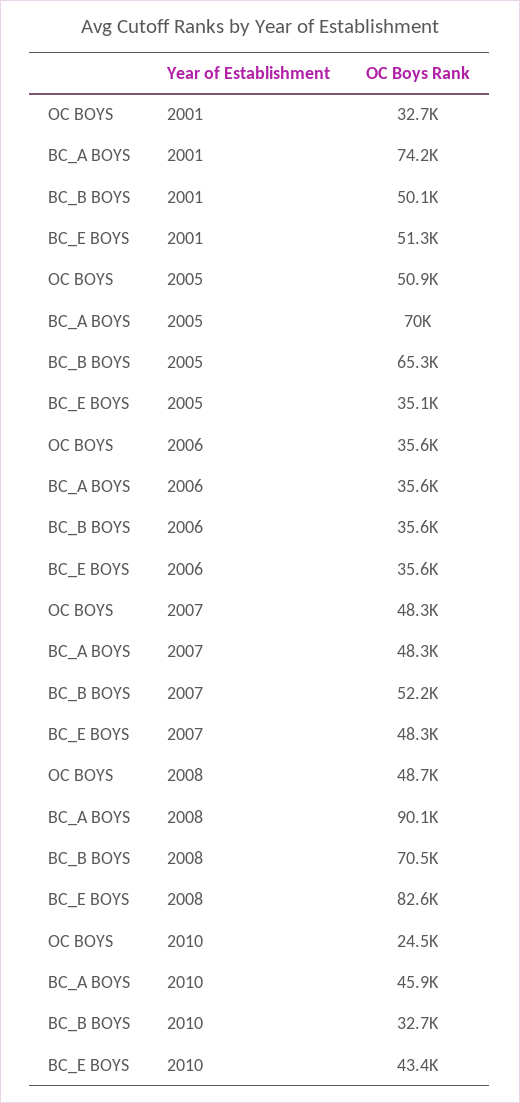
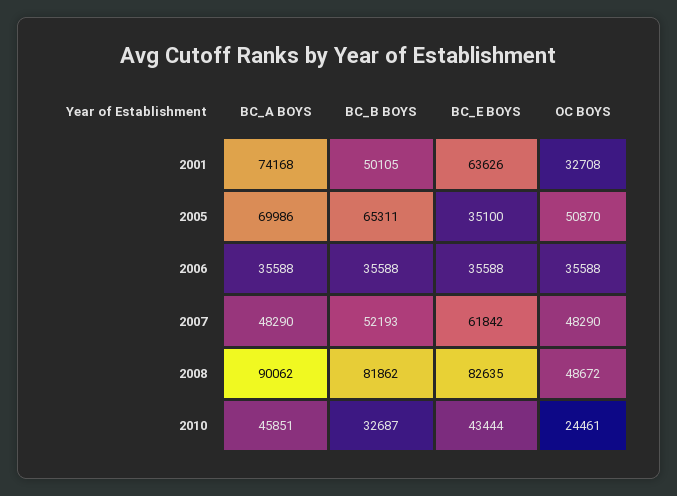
  {
    "OC BOYS": {
      "2001": 32708,
      "2005": 50870,
      "2006": 35588,
      "2007": 48290,
      "2008": 48672,
      "2010": 24461
    },
    "BC_A BOYS": {
      "2001": 74168,
      "2005": 69986,
      "2006": 35588,
      "2007": 48290,
      "2008": 90062,
      "2010": 45851
    },
    "BC_B BOYS": {
      "2001": 50105,
      "2005": 65311,
      "2006": 35588,
      "2007": 52193,
-     "2008": 70500,
+     "2008": 81862,
      "2010": 32687
    },
    "BC_E BOYS": {
-     "2001": 51300,
+     "2001": 63626,
      "2005": 35100,
      "2006": 35588,
-     "2007": 48300,
+     "2007": 61842,
      "2008": 82635,
      "2010": 43444
    }
  }

